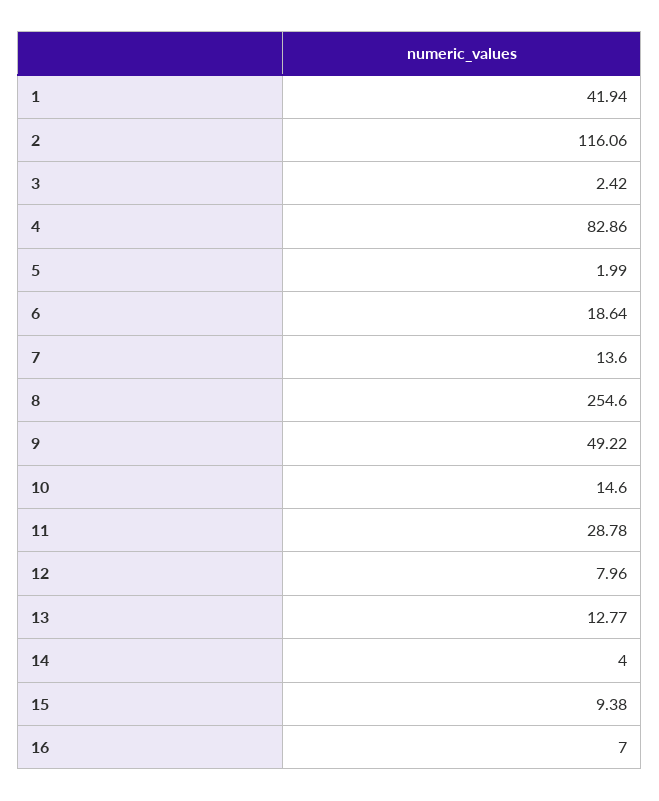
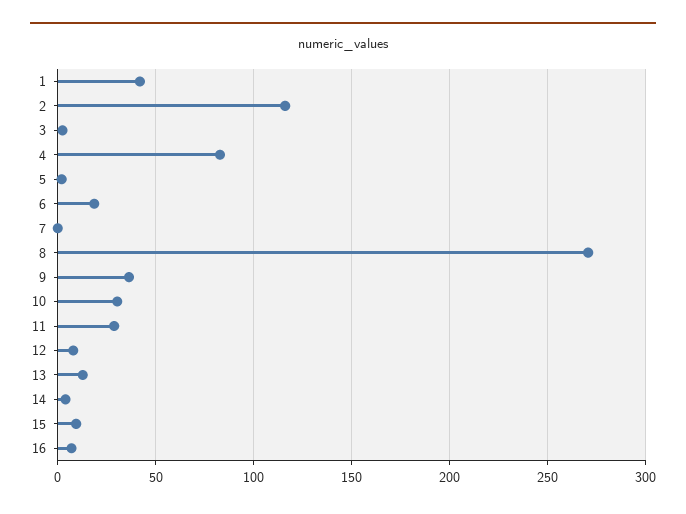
  {
    "1": 41.94,
    "2": 116.06,
    "3": 2.42,
    "4": 82.86,
    "5": 1.99,
    "6": 18.64,
-   "7": 13.6,
+   "7": 0,
-   "8": 254.6,
+   "8": 270,
-   "9": 49.22,
+   "9": 35,
-   "10": 14.6,
+   "10": 30,
    "11": 28.78,
    "12": 7.96,
    "13": 12.77,
    "14": 4,
    "15": 9.38,
    "16": 7
  }

